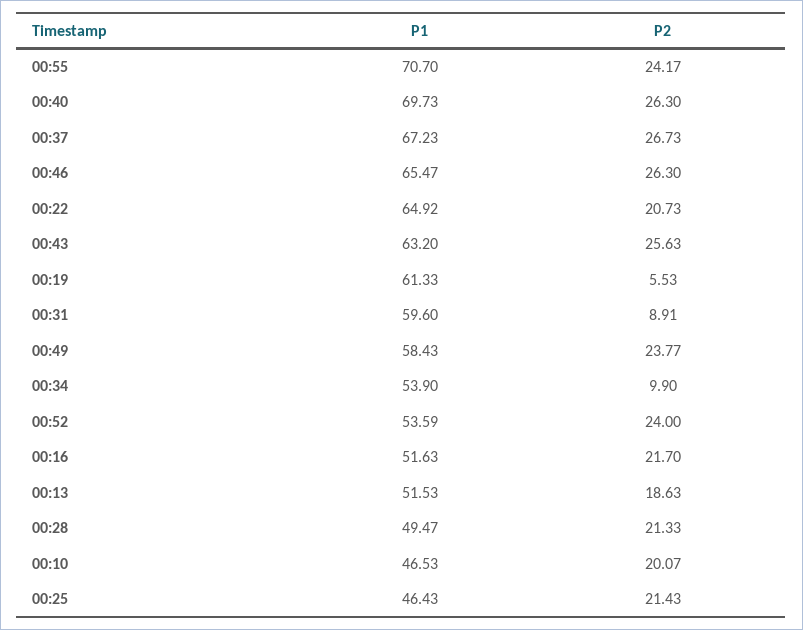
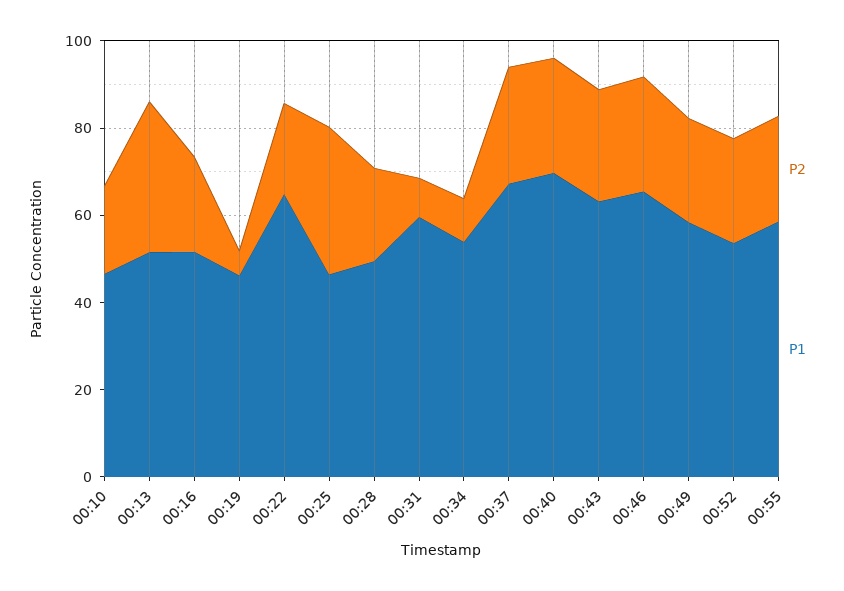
  {
    "P1": {
-     "00:55": 70.7,
+     "00:55": 60,
      "00:40": 69.73,
      "00:37": 67.23,
      "00:46": 65.47,
      "00:22": 64.92,
      "00:43": 63.2,
-     "00:19": 61.33,
+     "00:19": 45,
      "00:31": 59.6,
      "00:49": 58.43,
      "00:34": 53.9,
      "00:52": 53.59,
      "00:16": 51.63,
      "00:13": 51.53,
      "00:28": 49.47,
      "00:10": 46.53,
      "00:25": 46.43
    },
    "P2": {
      "00:55": 24.17,
      "00:40": 26.3,
      "00:37": 26.73,
      "00:46": 26.3,
      "00:22": 20.73,
      "00:43": 25.63,
      "00:19": 5.53,
      "00:31": 8.91,
      "00:49": 23.77,
      "00:34": 9.9,
      "00:52": 24,
      "00:16": 21.7,
-     "00:13": 18.63,
+     "00:13": 35,
      "00:28": 21.33,
      "00:10": 20.07,
-     "00:25": 21.43
+     "00:25": 35
    }
  }

